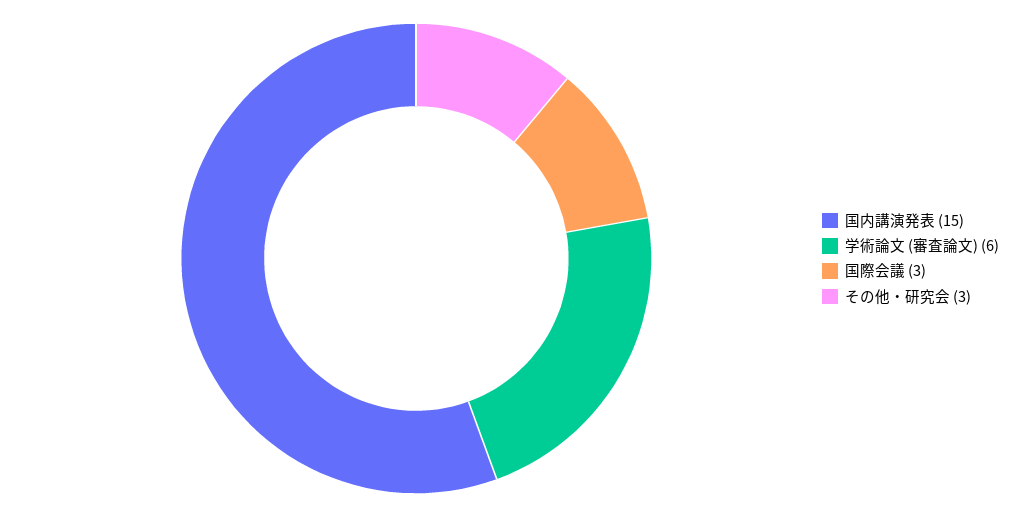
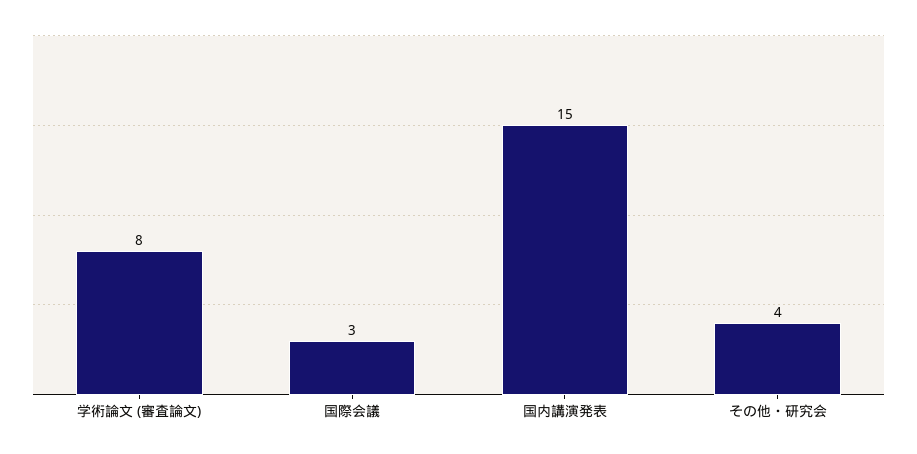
  {
    "国内講演発表": 15,
-   "学術論文 (審査論文)": 6,
+   "学術論文 (審査論文)": 8,
    "国際会議": 3,
-   "その他・研究会": 3
+   "その他・研究会": 4
  }

